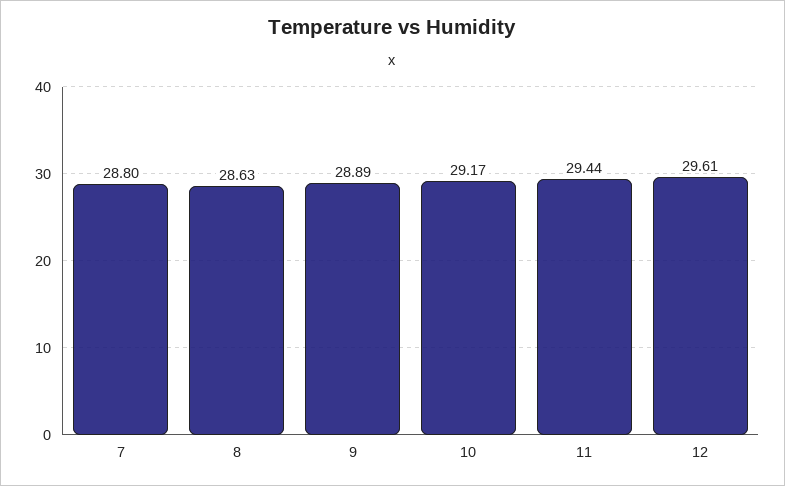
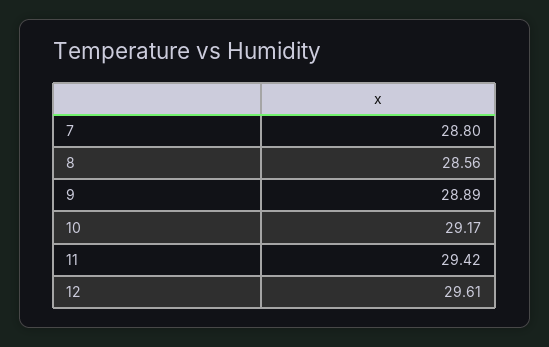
  {
    "7": 28.8,
-   "8": 28.63,
+   "8": 28.56,
    "9": 28.89,
    "10": 29.17,
-   "11": 29.44,
+   "11": 29.42,
    "12": 29.61
  }

